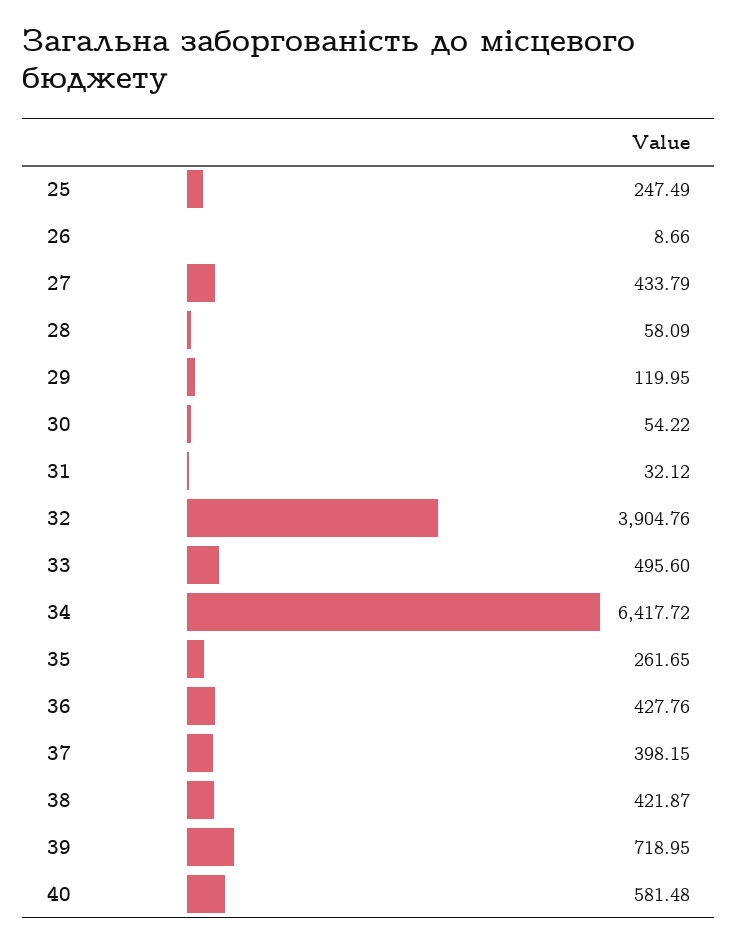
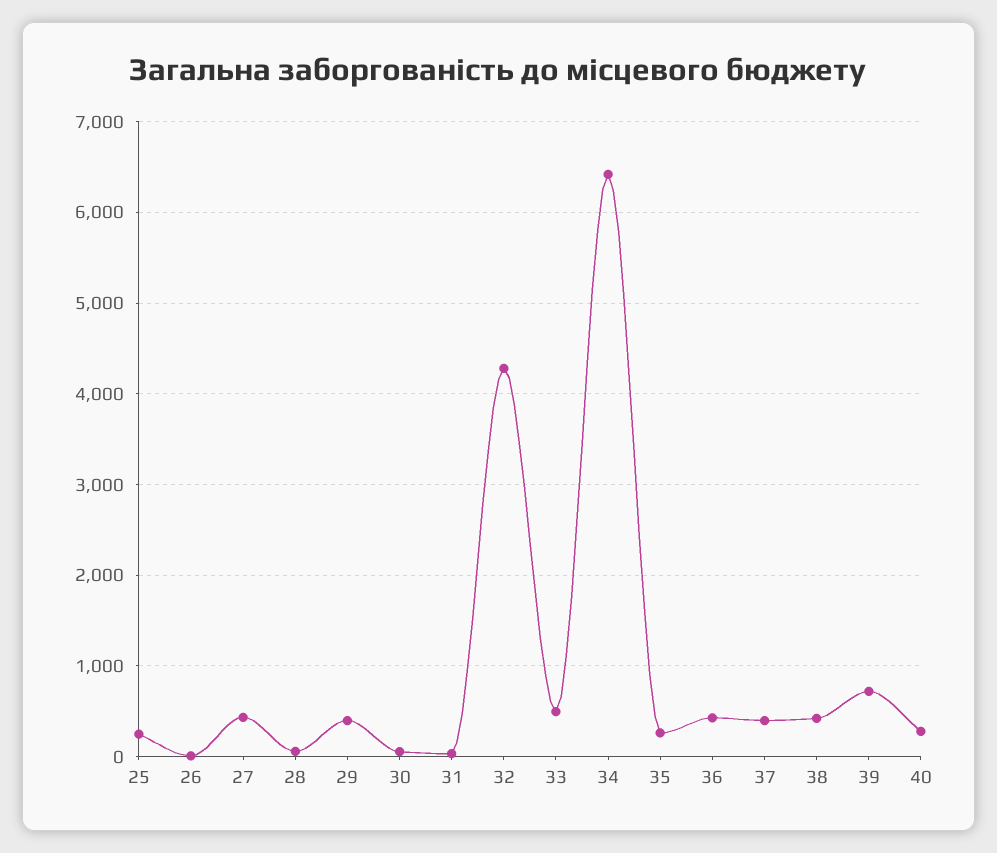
  {
    "25": 247.49,
    "26": 8.66,
    "27": 433.79,
    "28": 58.09,
-   "29": 119.95,
+   "29": 400,
    "30": 54.22,
    "31": 32.12,
-   "32": 3904.76,
+   "32": 4300,
    "33": 495.6,
    "34": 6417.72,
    "35": 261.65,
    "36": 427.76,
    "37": 398.15,
    "38": 421.87,
    "39": 718.95,
-   "40": 581.48
+   "40": 300
  }

